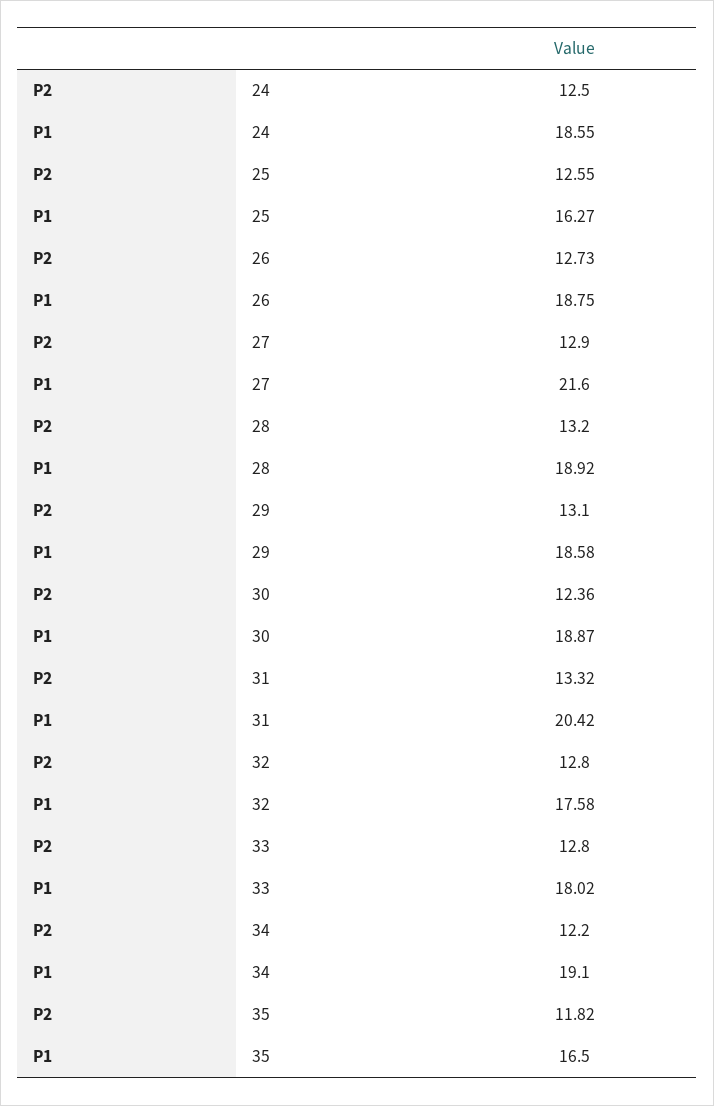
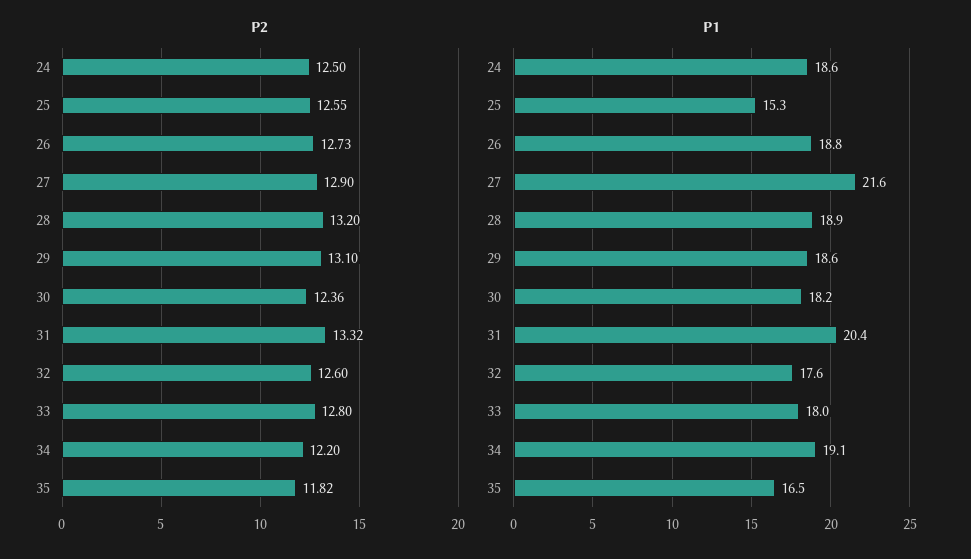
  {
    "P2": {
      "24": 12.5,
      "25": 12.55,
      "26": 12.73,
      "27": 12.9,
      "28": 13.2,
      "29": 13.1,
      "30": 12.36,
      "31": 13.32,
-     "32": 12.8,
+     "32": 12.6,
      "33": 12.8,
      "34": 12.2,
      "35": 11.82
    },
    "P1": {
      "24": 18.55,
-     "25": 16.27,
+     "25": 15.3,
      "26": 18.75,
      "27": 21.6,
      "28": 18.92,
      "29": 18.58,
-     "30": 18.87,
+     "30": 18.2,
      "31": 20.42,
      "32": 17.58,
      "33": 18.02,
      "34": 19.1,
      "35": 16.5
    }
  }

